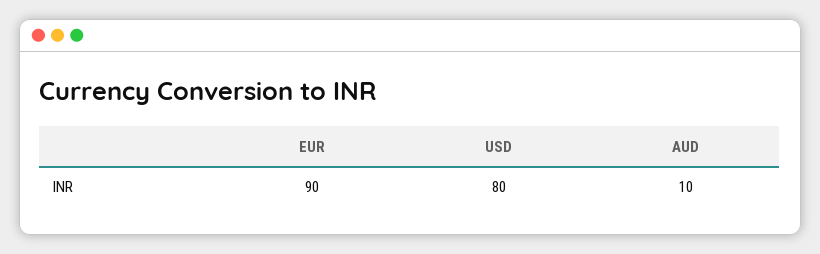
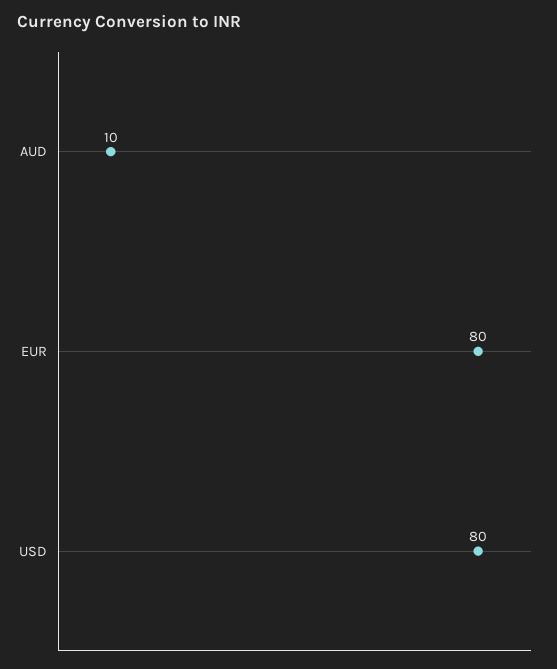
  {
-   "EUR": 90,
+   "EUR": 80,
    "USD": 80,
    "AUD": 10
  }

